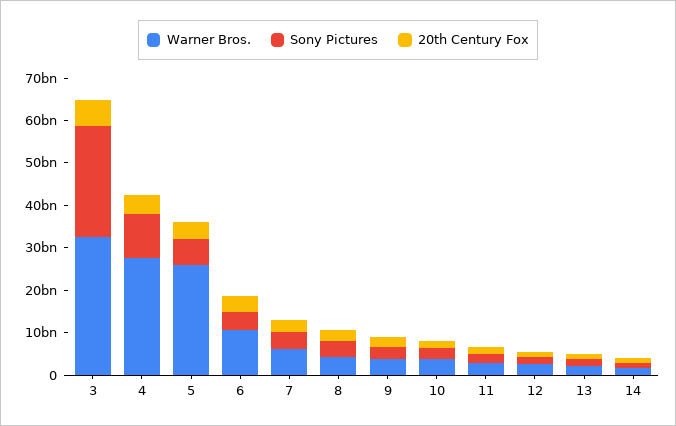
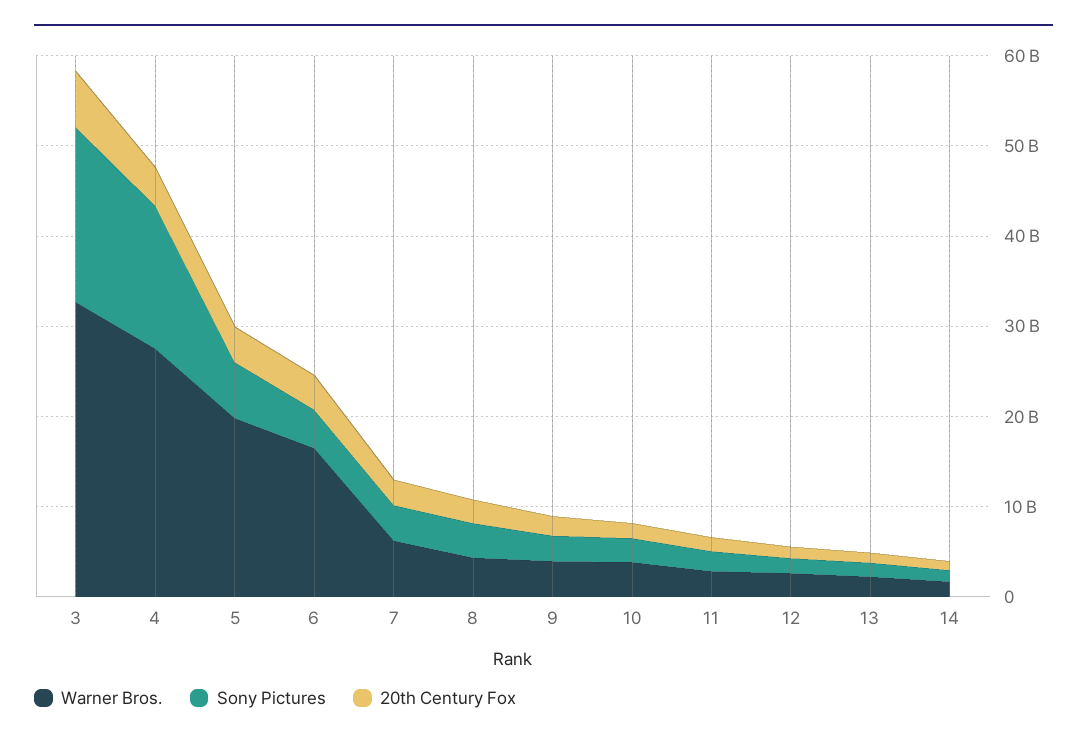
  {
    "Warner Bros.": {
      "3": 32000000000,
      "4": 28000000000,
-     "5": 26000000000,
+     "5": 20000000000,
-     "6": 10000000000,
+     "6": 16000000000,
      "7": 6000000000,
      "8": 4000000000,
      "9": 4000000000,
      "10": 4000000000,
      "11": 2000000000,
      "12": 2000000000,
      "13": 2000000000,
      "14": 2000000000
    },
    "Sony Pictures": {
-     "3": 26000000000,
+     "3": 20000000000,
-     "4": 10000000000,
+     "4": 16000000000,
      "5": 6000000000,
      "6": 4000000000,
      "7": 4000000000,
      "8": 4000000000,
      "9": 2000000000,
      "10": 2000000000,
      "11": 2000000000,
      "12": 2000000000,
      "13": 2000000000,
      "14": 2000000000
    },
    "20th Century Fox": {
      "3": 6000000000,
      "4": 4000000000,
      "5": 4000000000,
      "6": 4000000000,
      "7": 2000000000,
      "8": 2000000000,
      "9": 2000000000,
      "10": 2000000000,
      "11": 2000000000,
      "12": 2000000000,
      "13": 2000000000,
      "14": 2000000000
    }
  }

